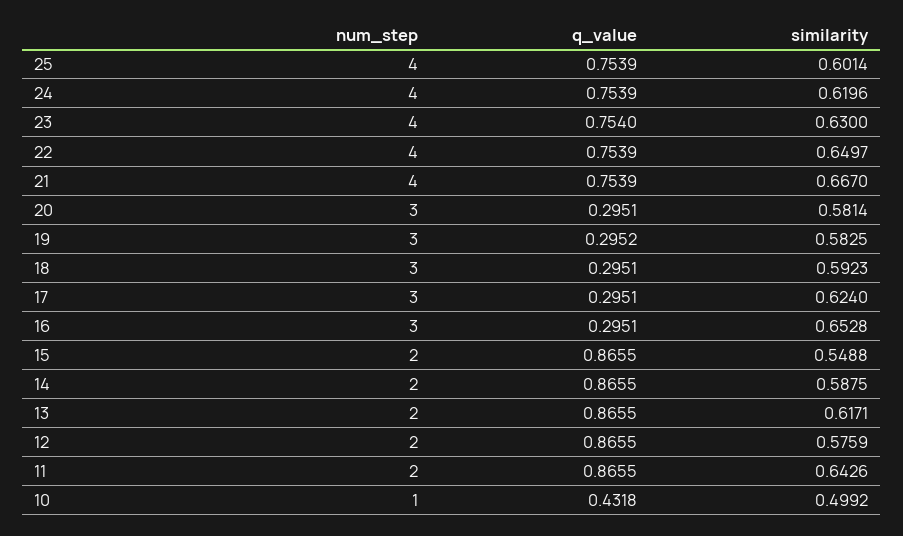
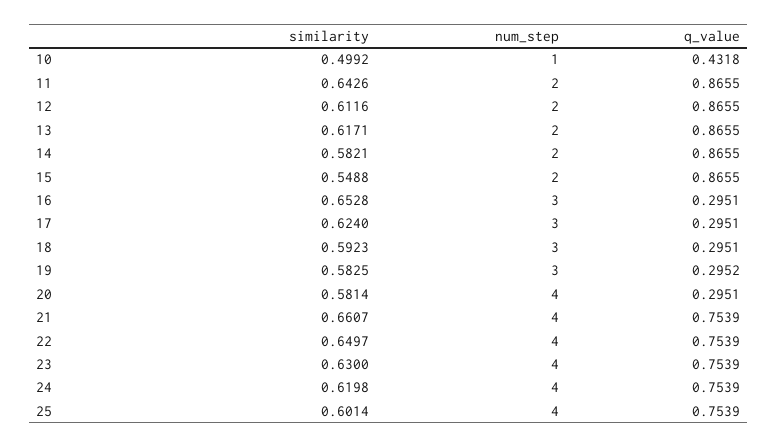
  {
    "num_step": {
      "25": 4,
      "24": 4,
      "23": 4,
      "22": 4,
      "21": 4,
-     "20": 3,
+     "20": 4,
      "19": 3,
      "18": 3,
      "17": 3,
      "16": 3,
      "15": 2,
      "14": 2,
      "13": 2,
      "12": 2,
      "11": 2,
      "10": 1
    },
    "q_value": {
      "25": 0.7539,
      "24": 0.7539,
-     "23": 0.754,
+     "23": 0.7539,
      "22": 0.7539,
      "21": 0.7539,
      "20": 0.2951,
      "19": 0.2952,
      "18": 0.2951,
      "17": 0.2951,
      "16": 0.2951,
      "15": 0.8655,
      "14": 0.8655,
      "13": 0.8655,
      "12": 0.8655,
      "11": 0.8655,
      "10": 0.4318
    },
    "similarity": {
      "25": 0.6014,
-     "24": 0.6196,
+     "24": 0.6198,
      "23": 0.63,
      "22": 0.6497,
-     "21": 0.667,
+     "21": 0.6607,
      "20": 0.5814,
      "19": 0.5825,
      "18": 0.5923,
      "17": 0.624,
      "16": 0.6528,
      "15": 0.5488,
-     "14": 0.5875,
+     "14": 0.5821,
      "13": 0.6171,
-     "12": 0.5759,
+     "12": 0.6116,
      "11": 0.6426,
      "10": 0.4992
    }
  }

